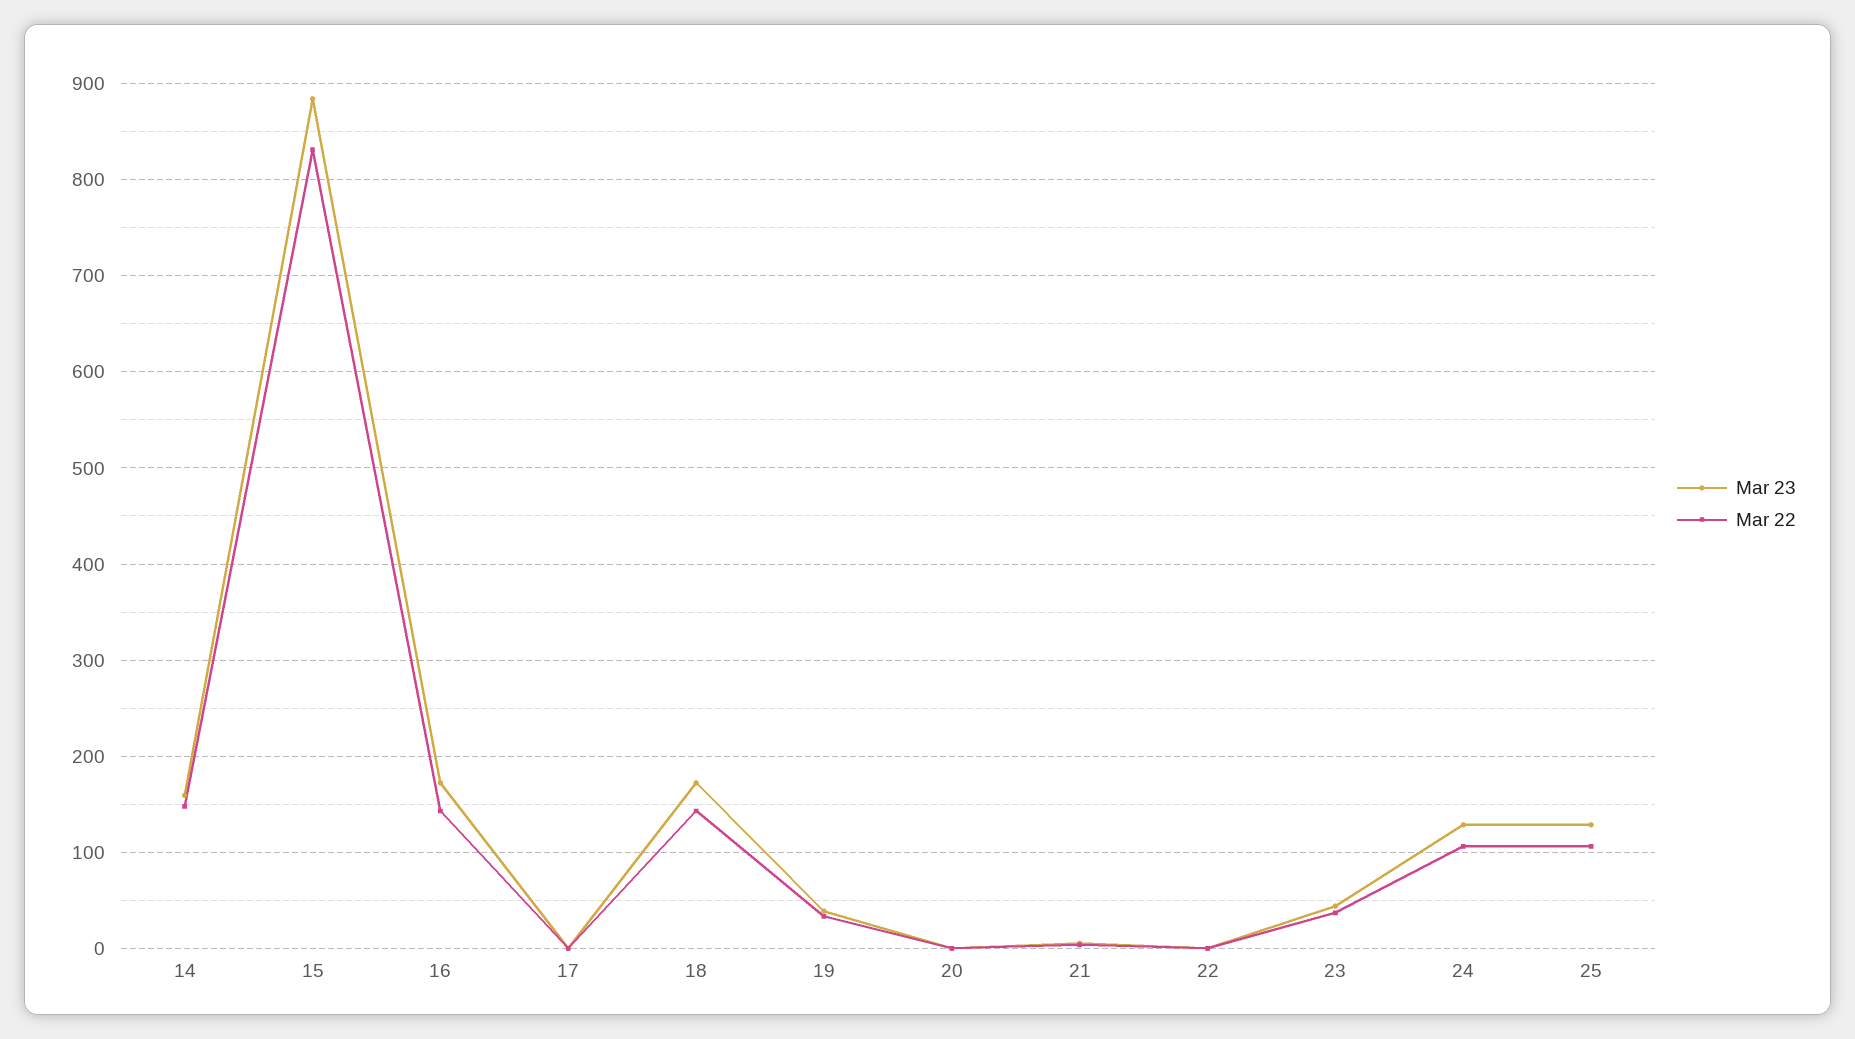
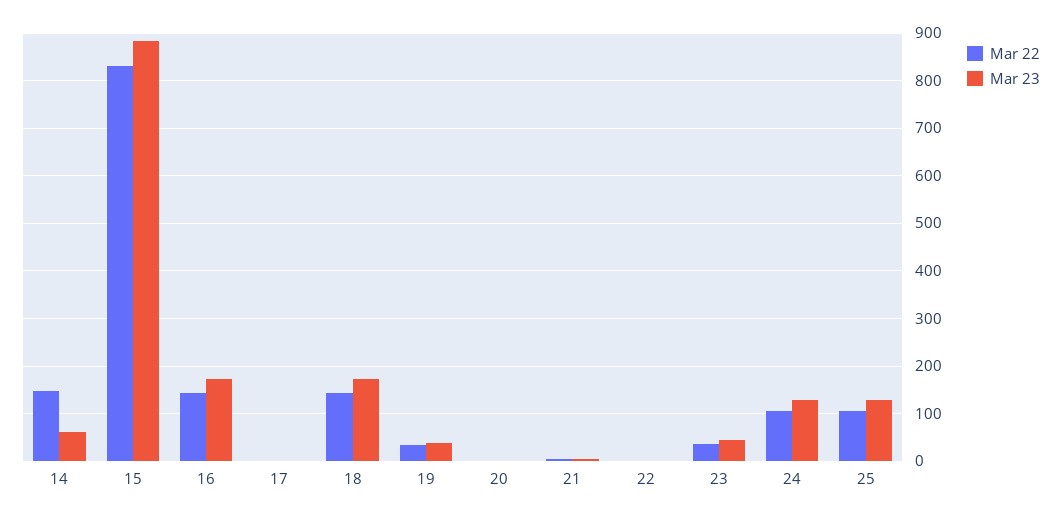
  {
    "Mar 23": {
-     "14": 160,
+     "14": 60,
      "15": 880,
      "16": 170,
      "17": 0,
      "18": 170,
      "19": 40,
      "20": 0,
      "21": 10,
      "22": 0,
      "23": 40,
      "24": 130,
      "25": 130
    },
    "Mar 22": {
      "14": 150,
      "15": 830,
      "16": 140,
      "17": 0,
      "18": 140,
      "19": 30,
      "20": 0,
      "21": 0,
      "22": 0,
      "23": 40,
      "24": 110,
      "25": 110
    }
  }

